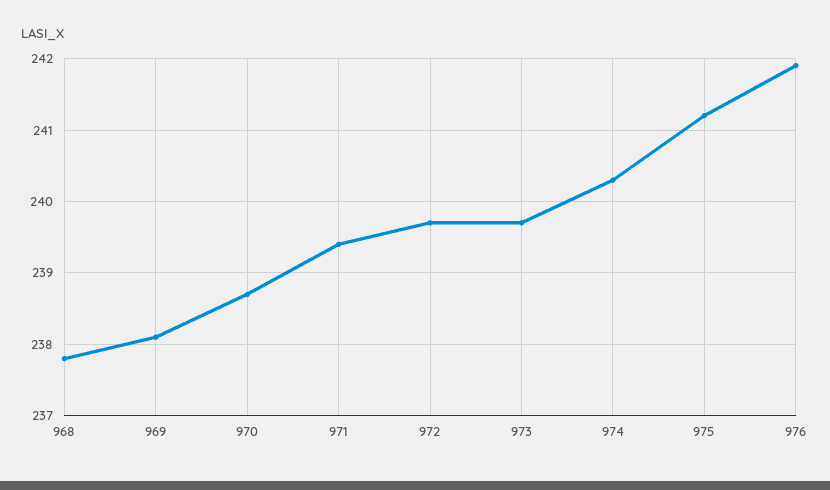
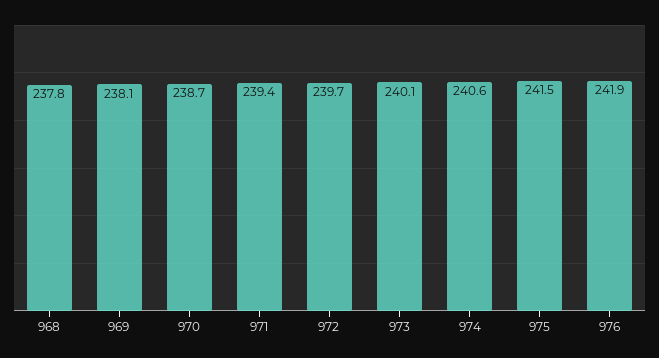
  {
    "968": 237.8,
    "969": 238.1,
    "970": 238.7,
    "971": 239.4,
    "972": 239.7,
-   "973": 239.7,
+   "973": 240.1,
-   "974": 240.3,
+   "974": 240.6,
-   "975": 241.2,
+   "975": 241.5,
    "976": 241.9
  }

